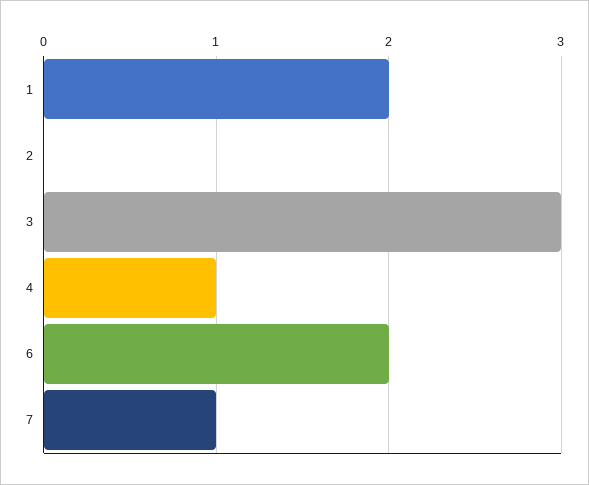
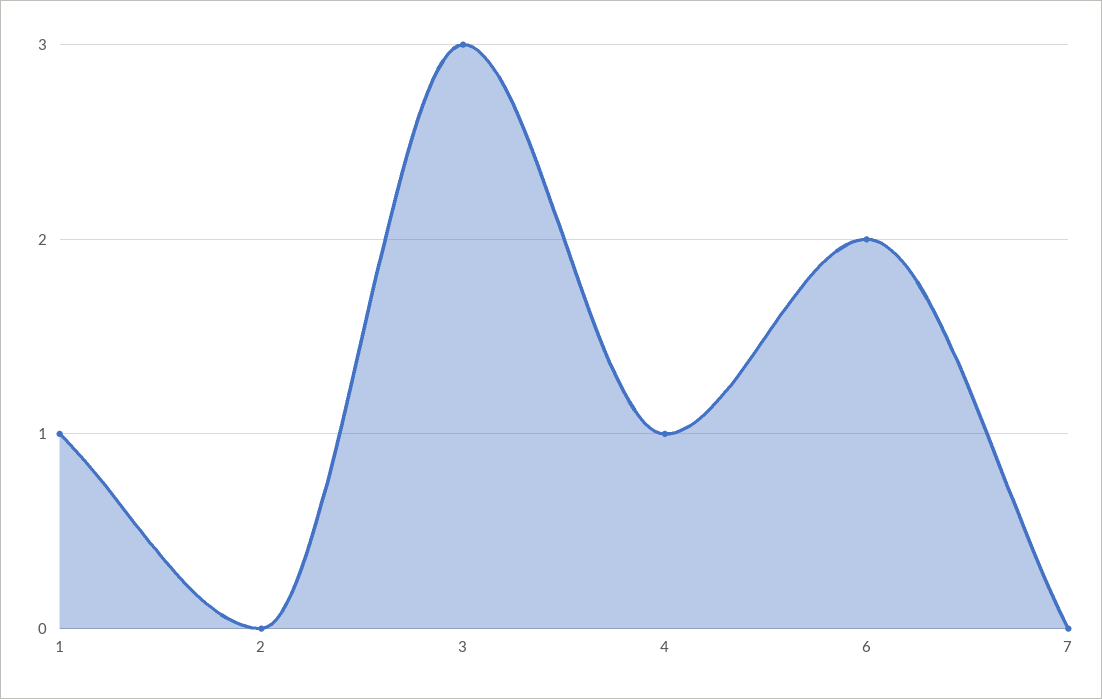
  {
-   "1": 2,
+   "1": 1,
    "2": 0,
    "3": 3,
    "4": 1,
    "6": 2,
-   "7": 1
+   "7": 0
  }

